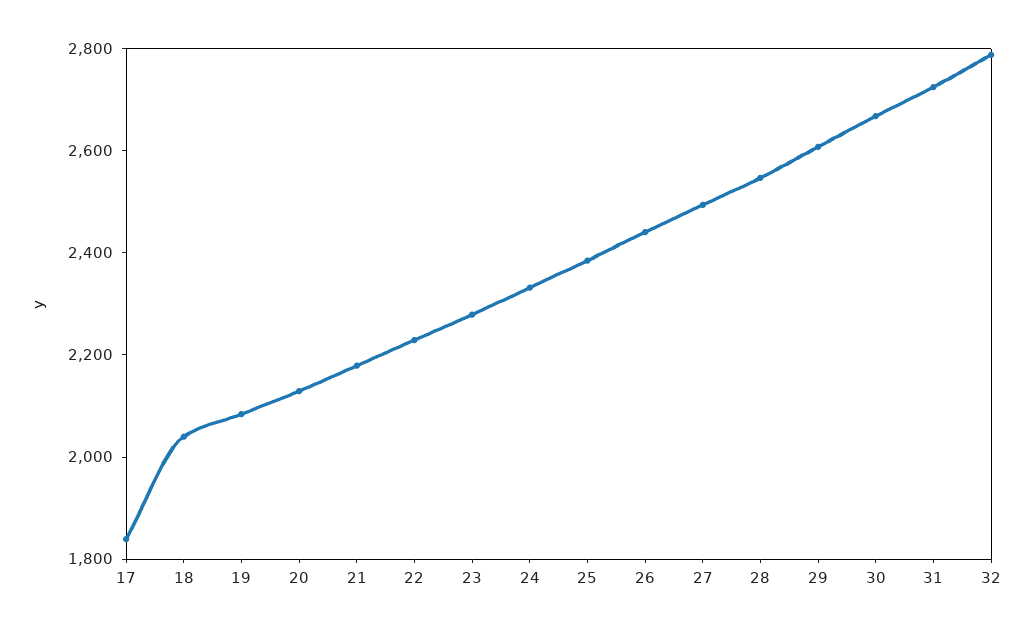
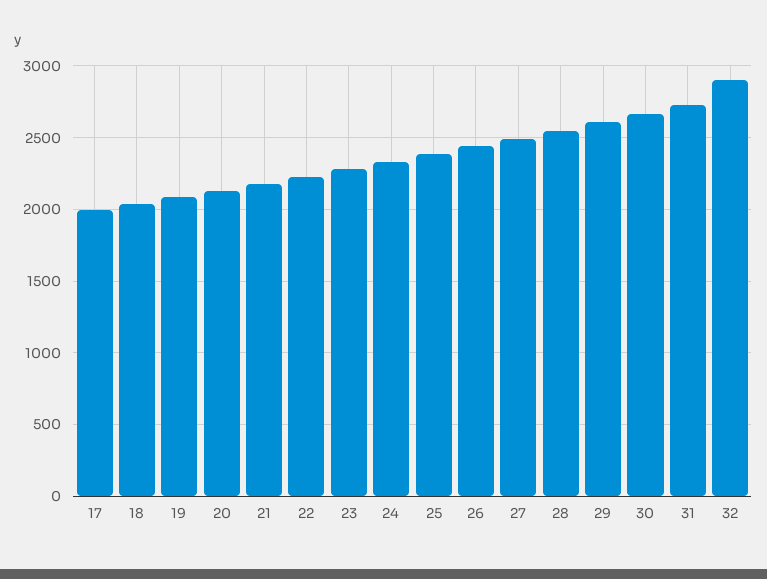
  {
-   "17": 1850,
+   "17": 2000,
    "18": 2050,
    "19": 2100,
    "20": 2150,
    "21": 2200,
    "22": 2250,
    "23": 2300,
    "24": 2350,
    "25": 2400,
    "26": 2450,
    "27": 2500,
    "28": 2550,
    "29": 2600,
    "30": 2650,
    "31": 2750,
-   "32": 2800
+   "32": 2900
  }

